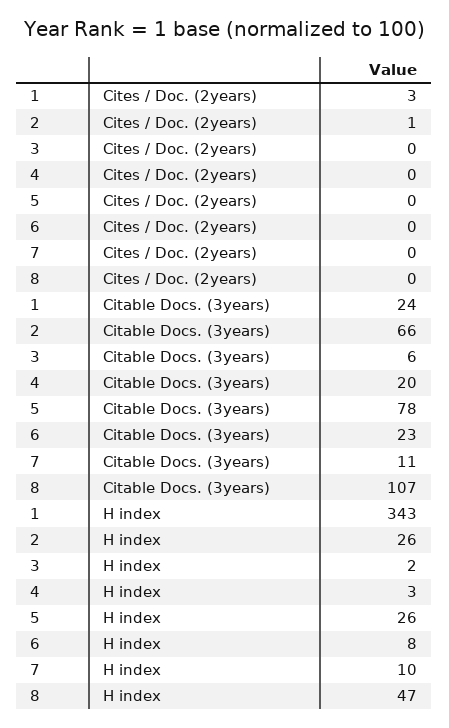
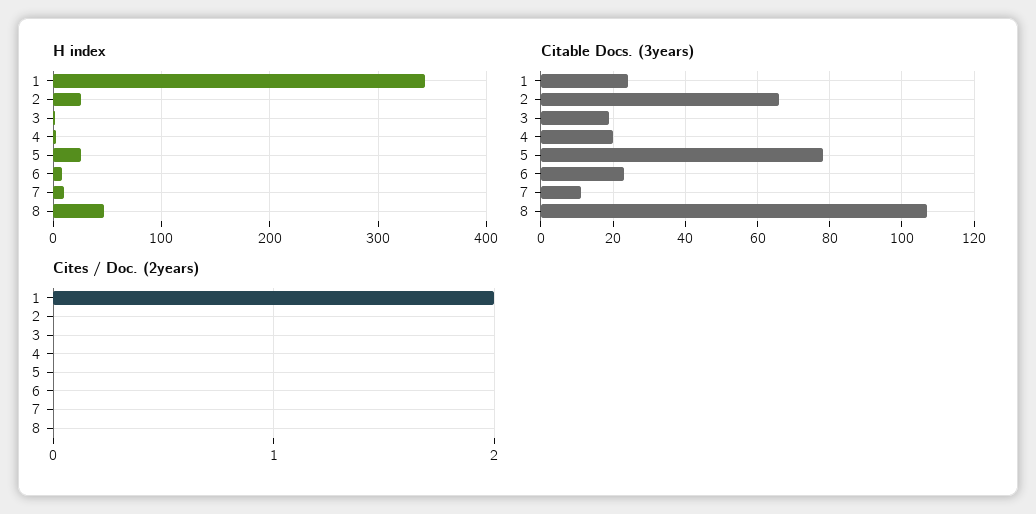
  {
    "Cites / Doc. (2years)": {
-     "1": 3,
+     "1": 2,
-     "2": 1,
+     "2": 0,
      "3": 0,
      "4": 0,
      "5": 0,
      "6": 0,
      "7": 0,
      "8": 0
    },
    "Citable Docs. (3years)": {
      "1": 24,
      "2": 66,
-     "3": 6,
+     "3": 20,
      "4": 20,
      "5": 78,
      "6": 23,
      "7": 11,
      "8": 107
    },
    "H index": {
      "1": 343,
      "2": 26,
      "3": 2,
      "4": 3,
      "5": 26,
      "6": 8,
      "7": 10,
      "8": 47
    }
  }

